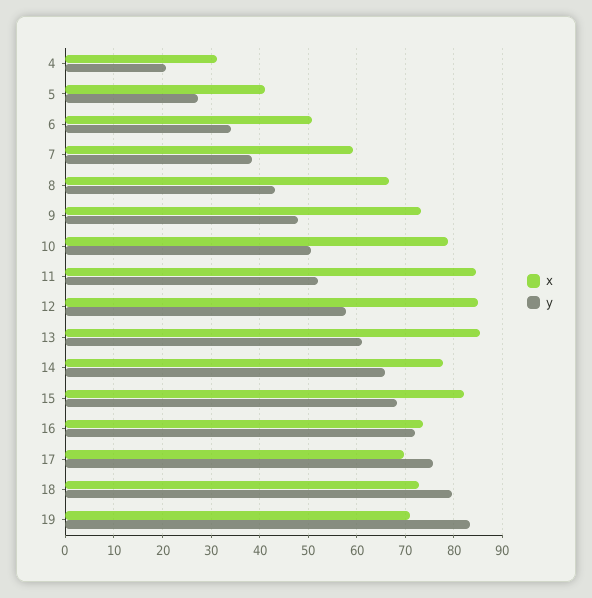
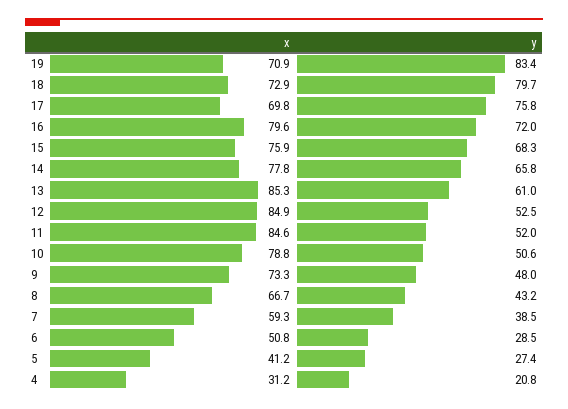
  {
    "x": {
      "4": 31.2,
      "5": 41.2,
      "6": 50.8,
      "7": 59.3,
      "8": 66.7,
      "9": 73.3,
      "10": 78.8,
      "11": 84.6,
      "12": 84.9,
      "13": 85.3,
      "14": 77.8,
-     "15": 82,
+     "15": 75.9,
-     "16": 74,
+     "16": 79.6,
      "17": 69.8,
      "18": 72.9,
      "19": 70.9
    },
    "y": {
      "4": 20.8,
      "5": 27.4,
-     "6": 34,
+     "6": 28.5,
      "7": 38.5,
      "8": 43.2,
      "9": 48,
      "10": 50.6,
      "11": 52,
-     "12": 58,
+     "12": 52.5,
      "13": 61,
      "14": 65.8,
      "15": 68.3,
      "16": 72,
      "17": 75.8,
      "18": 79.7,
      "19": 83.4
    }
  }

